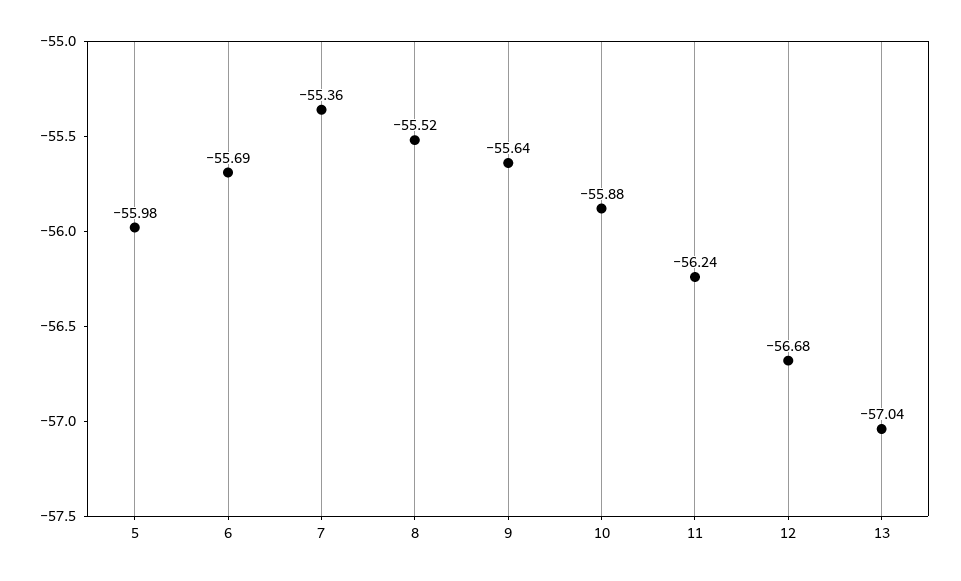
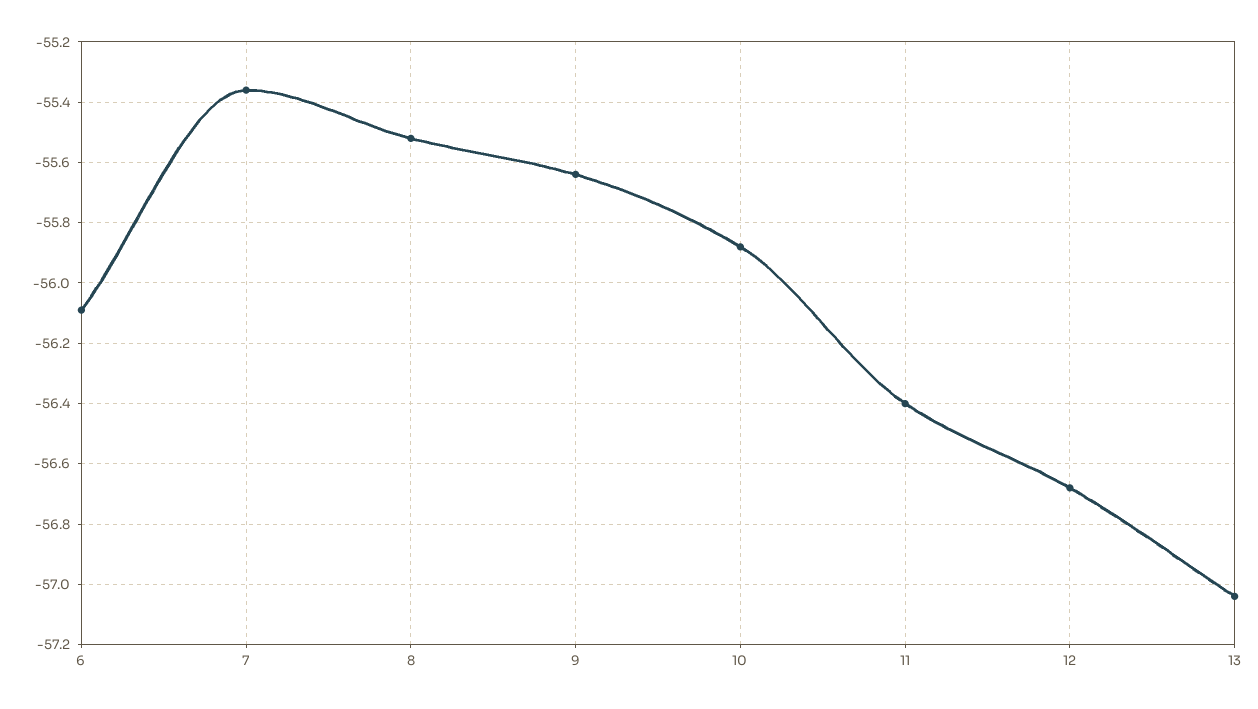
  {
-   "5": -55.98,
-   "6": -55.69,
+   "6": -56.1,
    "7": -55.36,
    "8": -55.52,
    "9": -55.64,
    "10": -55.88,
-   "11": -56.24,
+   "11": -56.4,
    "12": -56.68,
    "13": -57.04
  }

